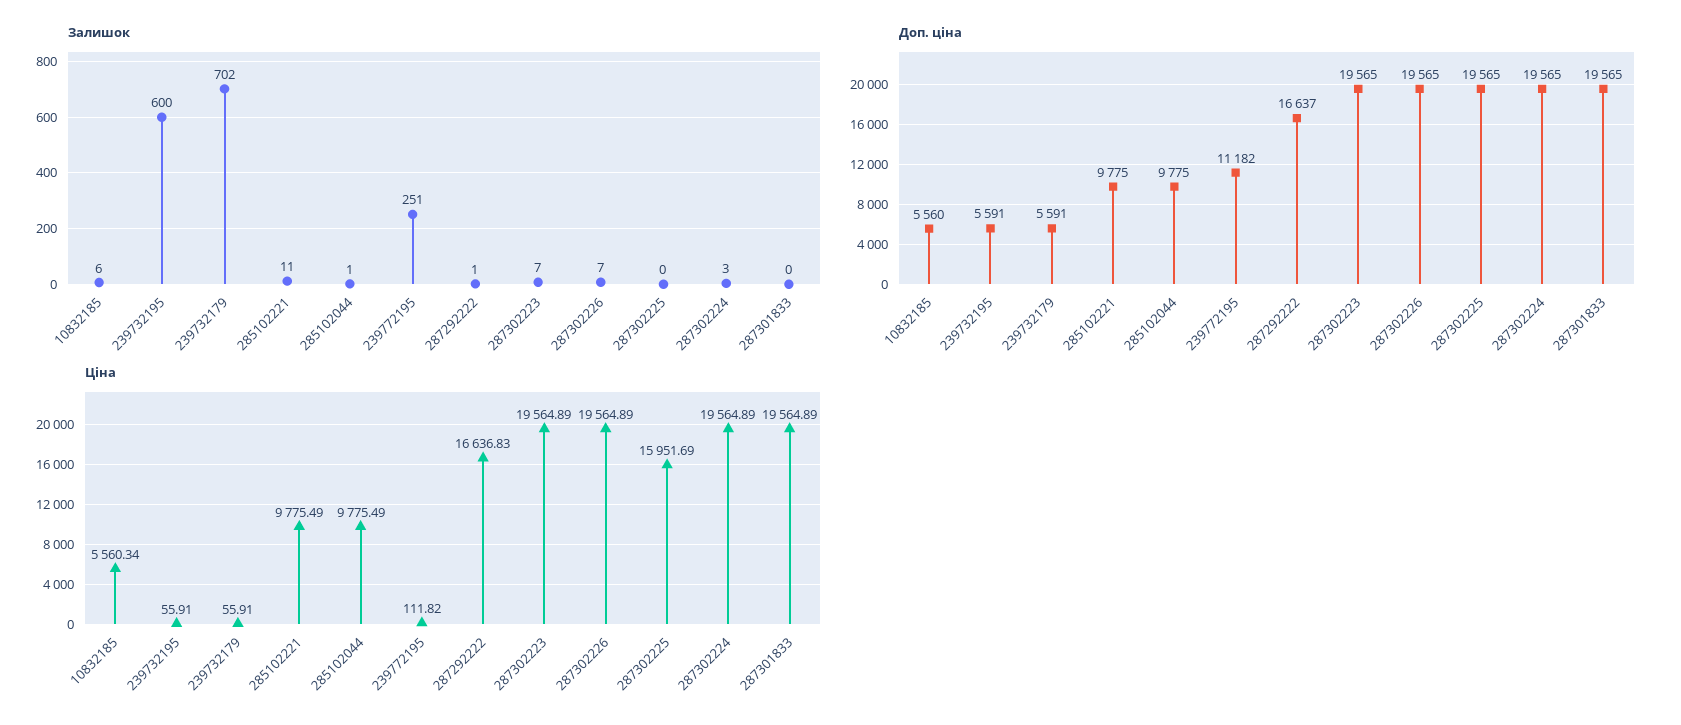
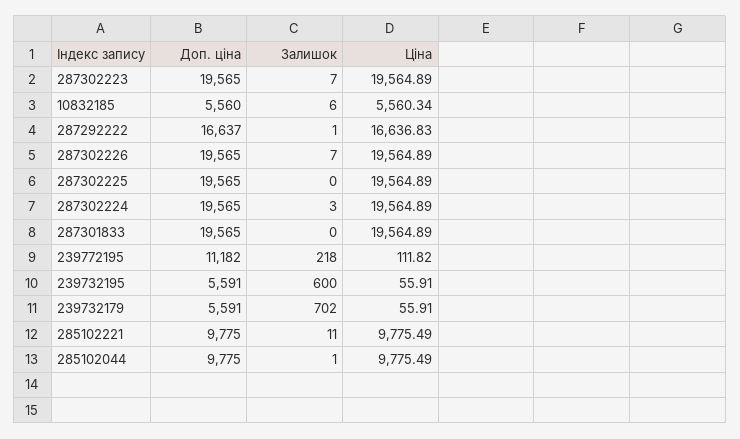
  {
    "Залишок": {
      "10832185": 6,
      "239732195": 600,
      "239732179": 702,
      "285102221": 11,
      "285102044": 1,
-     "239772195": 251,
+     "239772195": 218,
      "287292222": 1,
      "287302223": 7,
      "287302226": 7,
      "287302225": 0,
      "287302224": 3,
      "287301833": 0
    },
    "Доп. ціна": {
      "10832185": 5560,
      "239732195": 5591,
      "239732179": 5591,
      "285102221": 9775,
      "285102044": 9775,
      "239772195": 11182,
      "287292222": 16637,
      "287302223": 19565,
      "287302226": 19565,
      "287302225": 19565,
      "287302224": 19565,
      "287301833": 19565
    },
    "Ціна": {
      "10832185": 5560.34,
      "239732195": 55.91,
      "239732179": 55.91,
      "285102221": 9775.49,
      "285102044": 9775.49,
      "239772195": 111.82,
      "287292222": 16636.83,
      "287302223": 19564.89,
      "287302226": 19564.89,
-     "287302225": 15951.69,
+     "287302225": 19564.89,
      "287302224": 19564.89,
      "287301833": 19564.89
    }
  }

